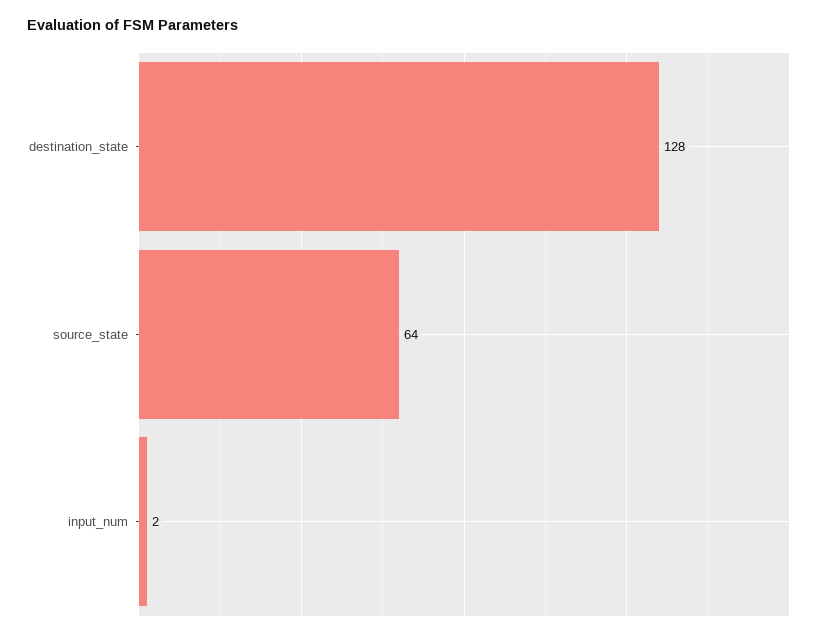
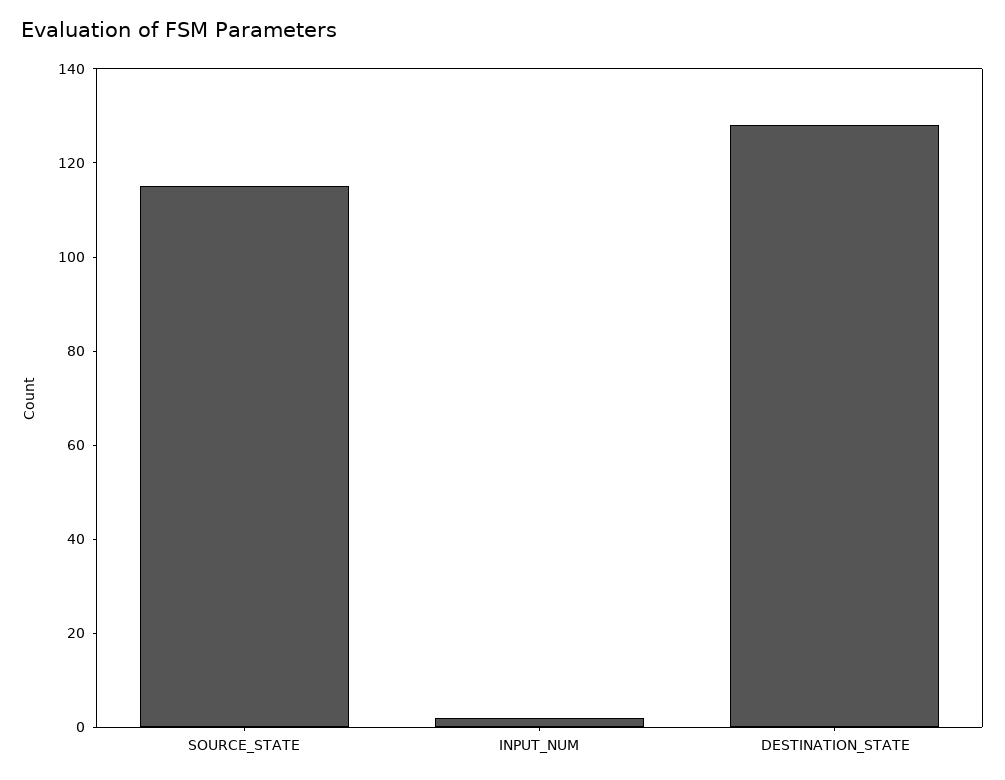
  {
    "destination_state": 128,
-   "source_state": 64,
+   "source_state": 115,
    "input_num": 2
  }

